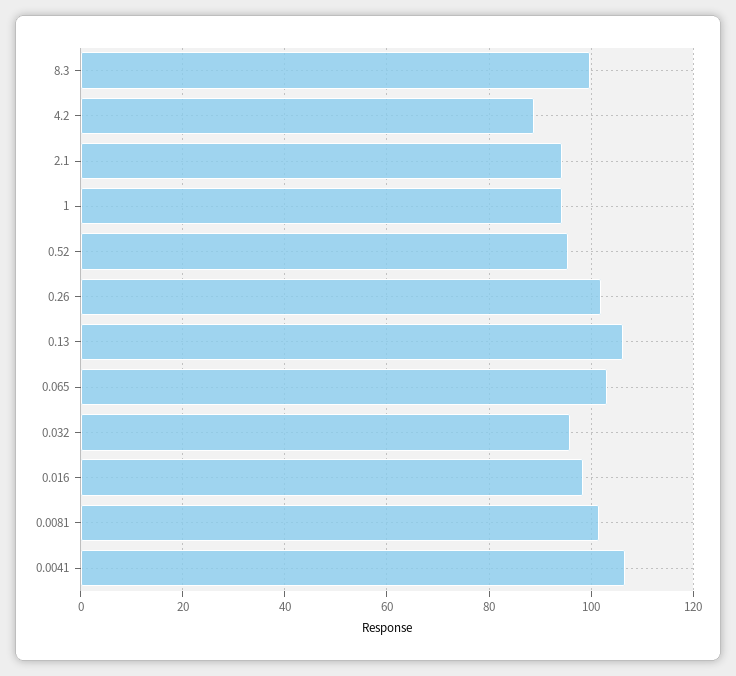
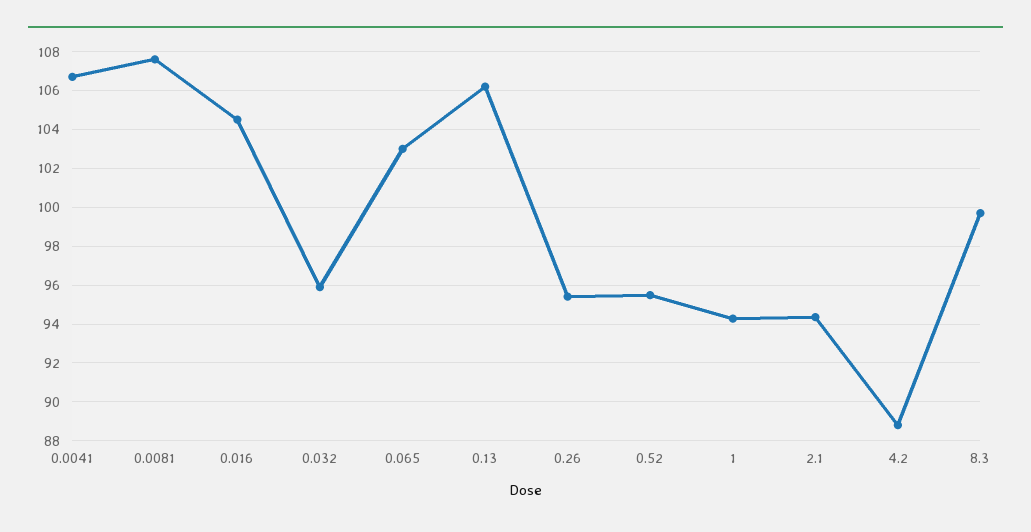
  {
    "8.3": 99.5,
    "4.2": 89,
    "2.1": 94.5,
    "1": 94.5,
    "0.52": 95.5,
-   "0.26": 102,
+   "0.26": 95.5,
    "0.13": 106,
    "0.065": 103,
    "0.032": 96,
-   "0.016": 98,
+   "0.016": 104.5,
-   "0.0081": 102,
+   "0.0081": 107.5,
    "0.0041": 106.5
  }

